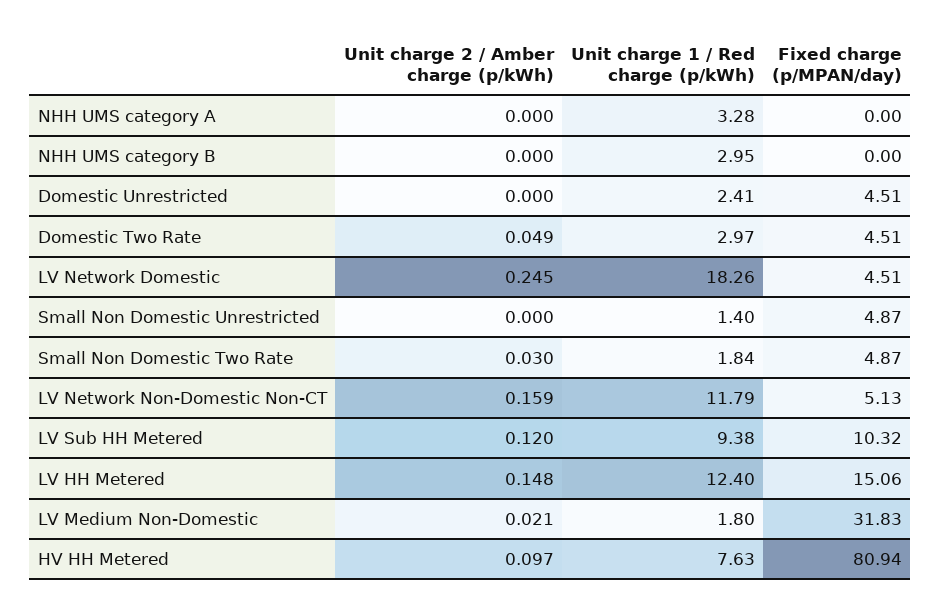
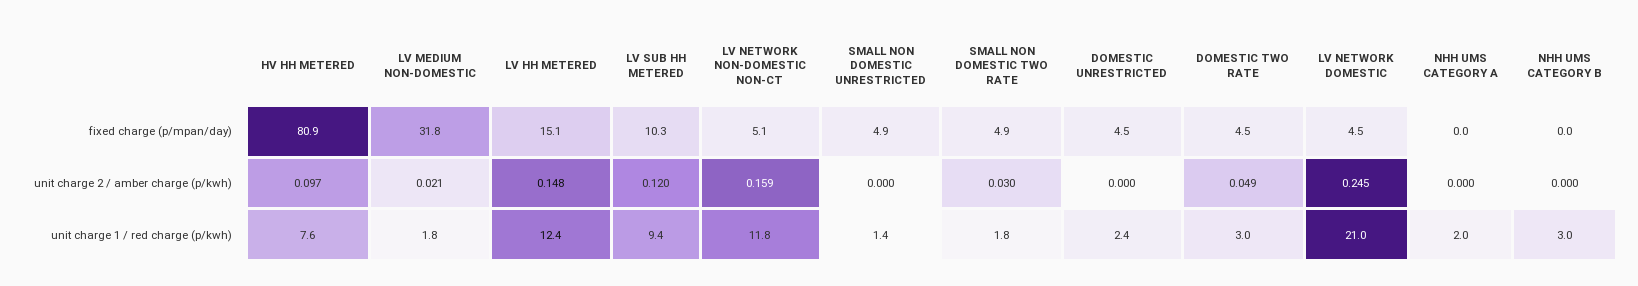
  {
    "Unit charge 2 / Amber charge (p/kWh)": {
      "NHH UMS category A": 0,
      "NHH UMS category B": 0,
      "Domestic Unrestricted": 0,
      "Domestic Two Rate": 0.049,
      "LV Network Domestic": 0.245,
      "Small Non Domestic Unrestricted": 0,
      "Small Non Domestic Two Rate": 0.03,
      "LV Network Non-Domestic Non-CT": 0.159,
      "LV Sub HH Metered": 0.12,
      "LV HH Metered": 0.148,
      "LV Medium Non-Domestic": 0.021,
      "HV HH Metered": 0.097
    },
    "Unit charge 1 / Red charge (p/kWh)": {
-     "NHH UMS category A": 3.28,
+     "NHH UMS category A": 2,
      "NHH UMS category B": 2.95,
      "Domestic Unrestricted": 2.41,
      "Domestic Two Rate": 2.97,
-     "LV Network Domestic": 18.26,
+     "LV Network Domestic": 21,
      "Small Non Domestic Unrestricted": 1.4,
      "Small Non Domestic Two Rate": 1.84,
      "LV Network Non-Domestic Non-CT": 11.79,
      "LV Sub HH Metered": 9.38,
      "LV HH Metered": 12.4,
      "LV Medium Non-Domestic": 1.8,
      "HV HH Metered": 7.63
    },
    "Fixed charge (p/MPAN/day)": {
      "NHH UMS category A": 0,
      "NHH UMS category B": 0,
      "Domestic Unrestricted": 4.51,
      "Domestic Two Rate": 4.51,
      "LV Network Domestic": 4.51,
      "Small Non Domestic Unrestricted": 4.87,
      "Small Non Domestic Two Rate": 4.87,
      "LV Network Non-Domestic Non-CT": 5.13,
      "LV Sub HH Metered": 10.32,
      "LV HH Metered": 15.06,
      "LV Medium Non-Domestic": 31.83,
      "HV HH Metered": 80.94
    }
  }

